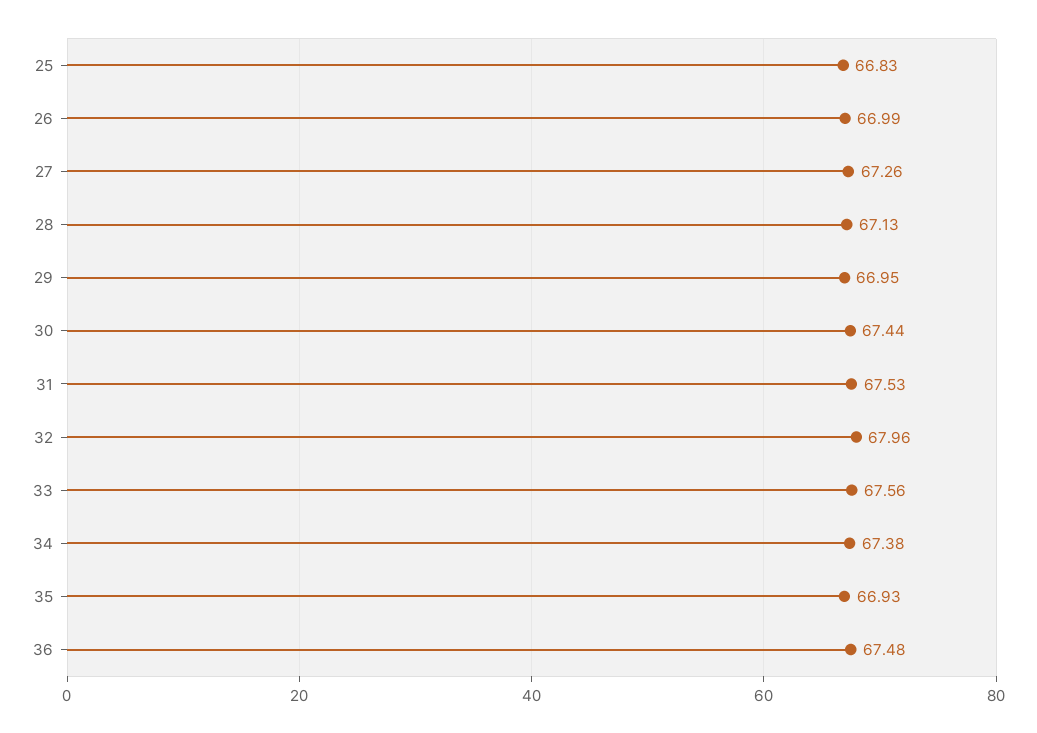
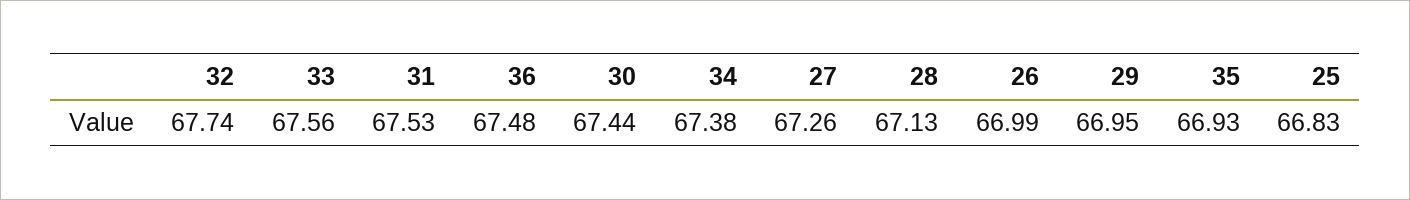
  {
    "25": 66.83,
    "26": 66.99,
    "27": 67.26,
    "28": 67.13,
    "29": 66.95,
    "30": 67.44,
    "31": 67.53,
-   "32": 67.96,
+   "32": 67.74,
    "33": 67.56,
    "34": 67.38,
    "35": 66.93,
    "36": 67.48
  }

